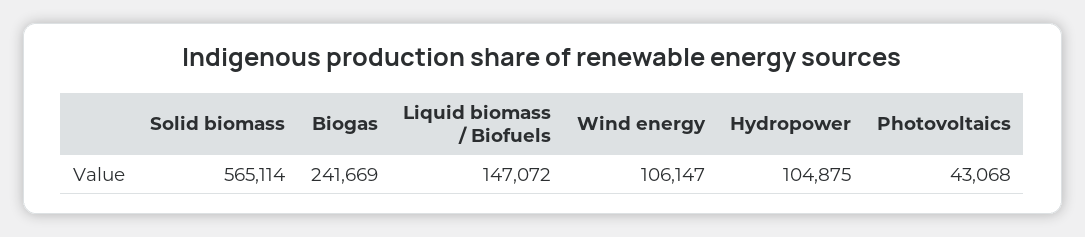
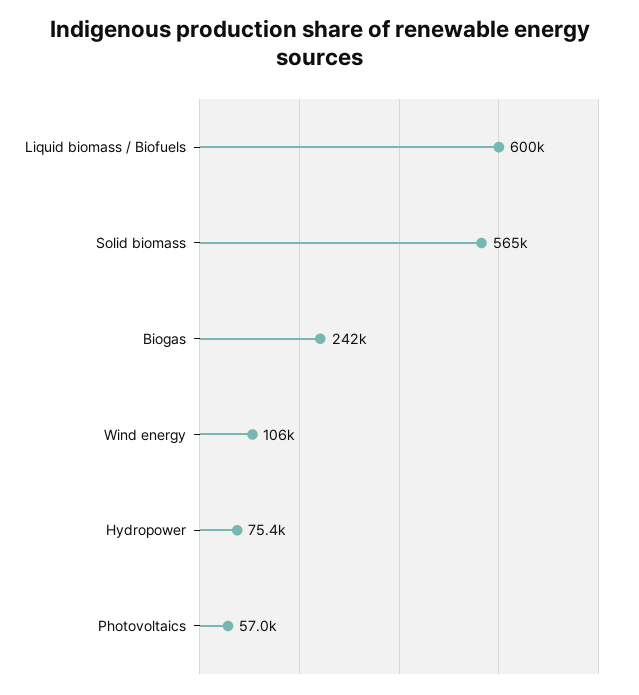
  {
    "Solid biomass": 565114,
    "Biogas": 241669,
-   "Liquid biomass / Biofuels": 147072,
+   "Liquid biomass / Biofuels": 600000,
    "Wind energy": 106147,
-   "Hydropower": 104875,
+   "Hydropower": 75400,
-   "Photovoltaics": 43068
+   "Photovoltaics": 57000
  }

